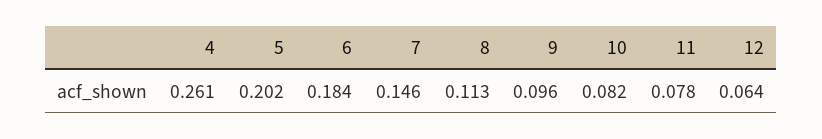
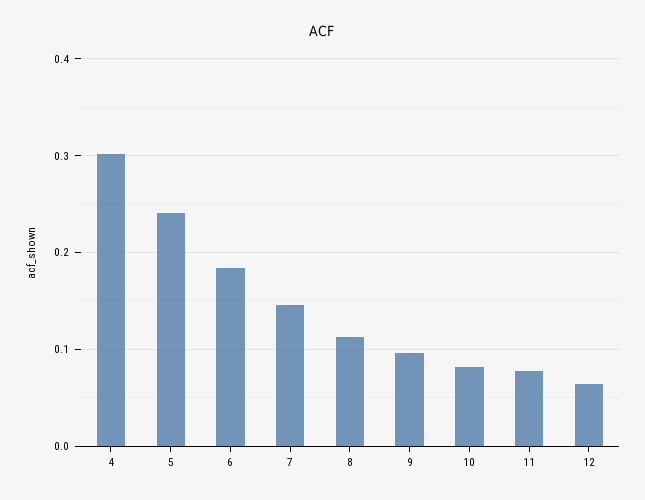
  {
-   "4": 0.261,
+   "4": 0.3,
-   "5": 0.202,
+   "5": 0.24,
    "6": 0.184,
    "7": 0.146,
    "8": 0.113,
    "9": 0.096,
    "10": 0.082,
    "11": 0.078,
    "12": 0.064
  }

